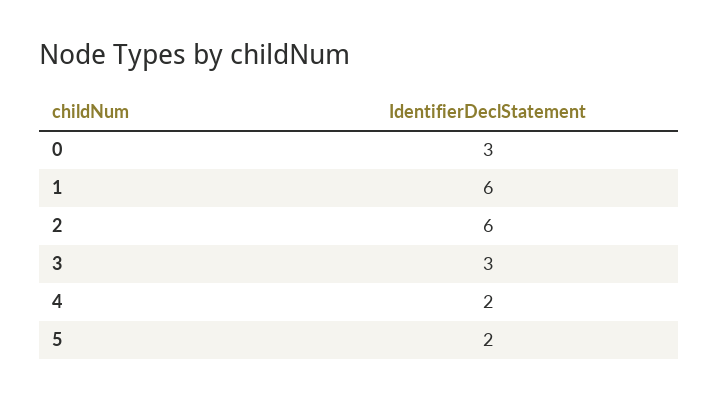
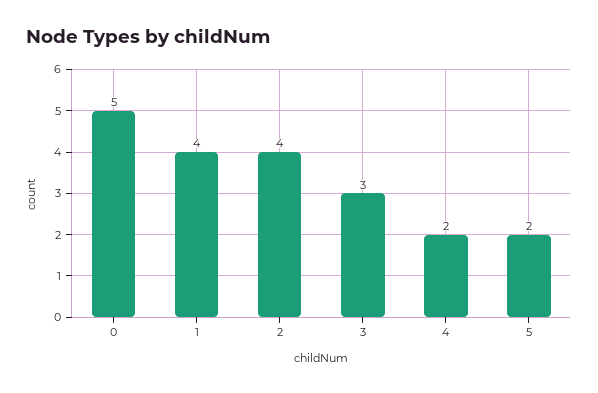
  {
-   "0": 3,
+   "0": 5,
-   "1": 6,
+   "1": 4,
-   "2": 6,
+   "2": 4,
    "3": 3,
    "4": 2,
    "5": 2
  }

